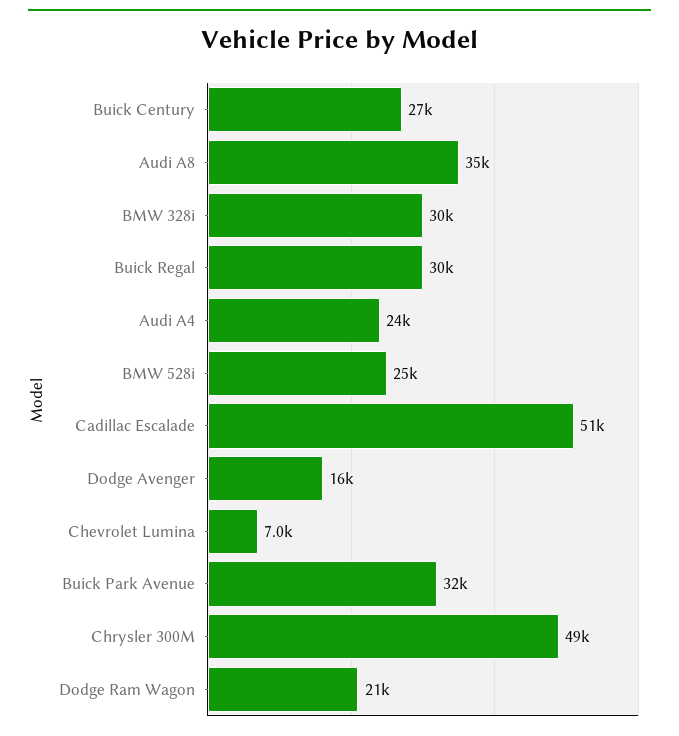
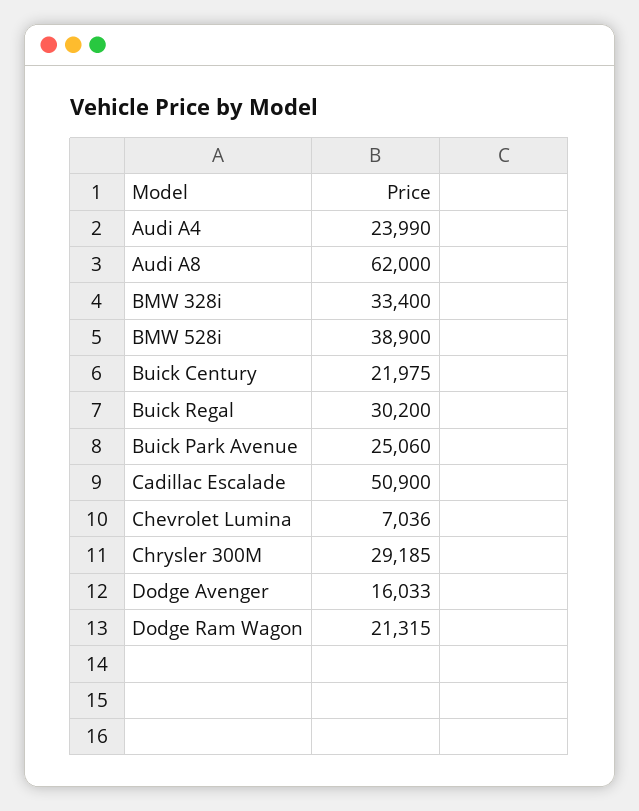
  {
-   "Buick Century": 27000,
+   "Buick Century": 21975,
-   "Audi A8": 35000,
+   "Audi A8": 62000,
-   "BMW 328i": 30000,
+   "BMW 328i": 33400,
    "Buick Regal": 30200,
    "Audi A4": 23990,
-   "BMW 528i": 25000,
+   "BMW 528i": 38900,
    "Cadillac Escalade": 50900,
    "Dodge Avenger": 16033,
    "Chevrolet Lumina": 7036,
-   "Buick Park Avenue": 32000,
+   "Buick Park Avenue": 25060,
-   "Chrysler 300M": 49000,
+   "Chrysler 300M": 29185,
    "Dodge Ram Wagon": 21315
  }

